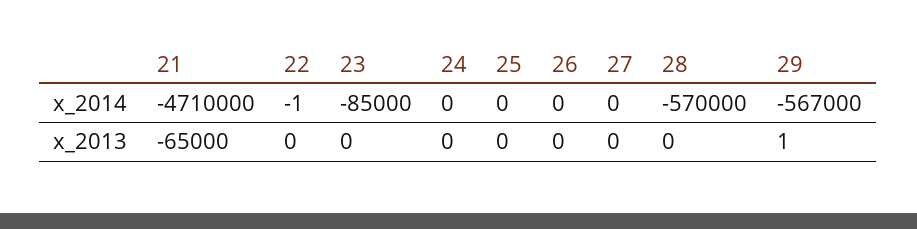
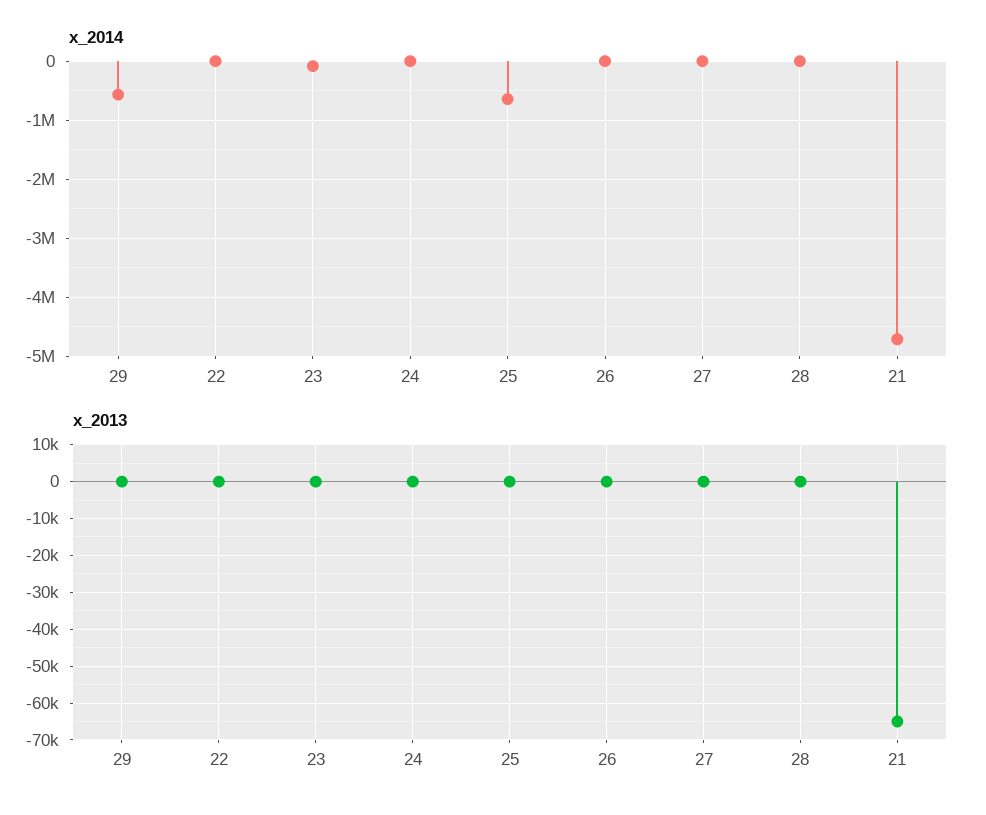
  {
    "x_2014": {
      "21": -4710000,
      "22": -1,
      "23": -85000,
      "24": 0,
-     "25": 0,
+     "25": -600000,
      "26": 0,
      "27": 0,
-     "28": -570000,
+     "28": 0,
      "29": -567000
    },
    "x_2013": {
      "21": -65000,
      "22": 0,
      "23": 0,
      "24": 0,
      "25": 0,
      "26": 0,
      "27": 0,
      "28": 0,
      "29": 1
    }
  }

